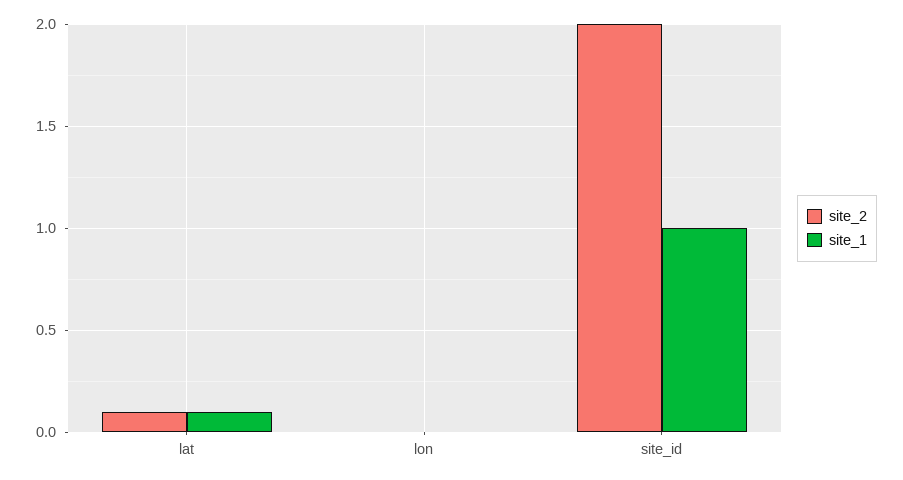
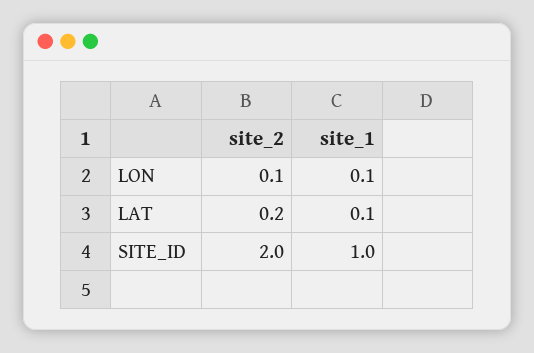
  {
    "site_2": {
-     "lat": 0.1,
+     "lat": 0.2,
-     "lon": 0,
+     "lon": 0.1,
      "site_id": 2
    },
    "site_1": {
      "lat": 0.1,
-     "lon": 0,
+     "lon": 0.1,
      "site_id": 1
    }
  }

